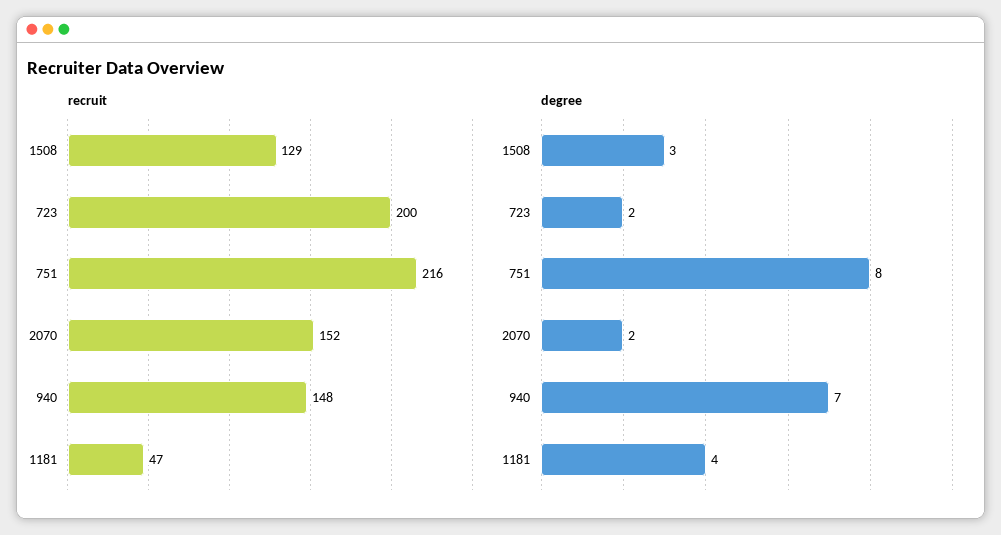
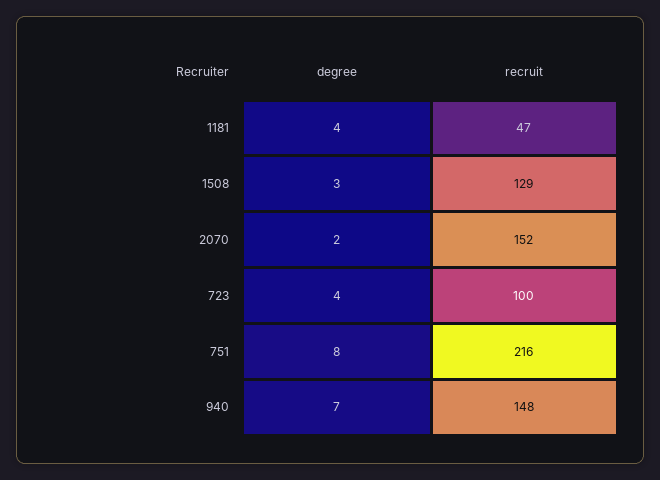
  {
    "recruit": {
      "1508": 129,
-     "723": 200,
+     "723": 100,
      "751": 216,
      "2070": 152,
      "940": 148,
      "1181": 47
    },
    "degree": {
      "1508": 3,
-     "723": 2,
+     "723": 4,
      "751": 8,
      "2070": 2,
      "940": 7,
      "1181": 4
    }
  }

